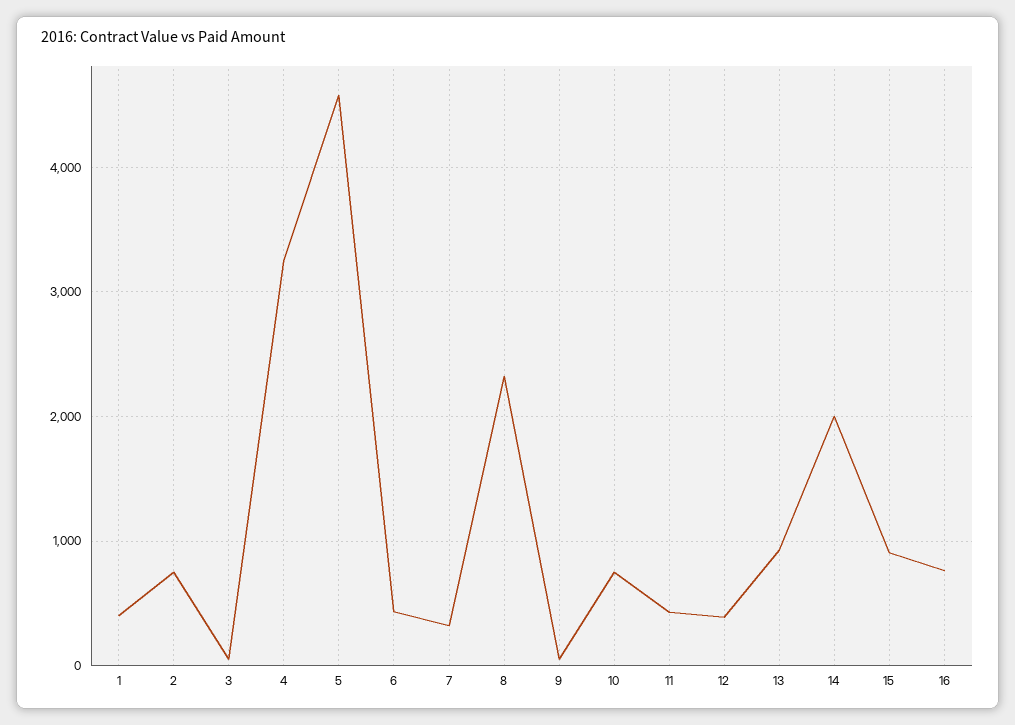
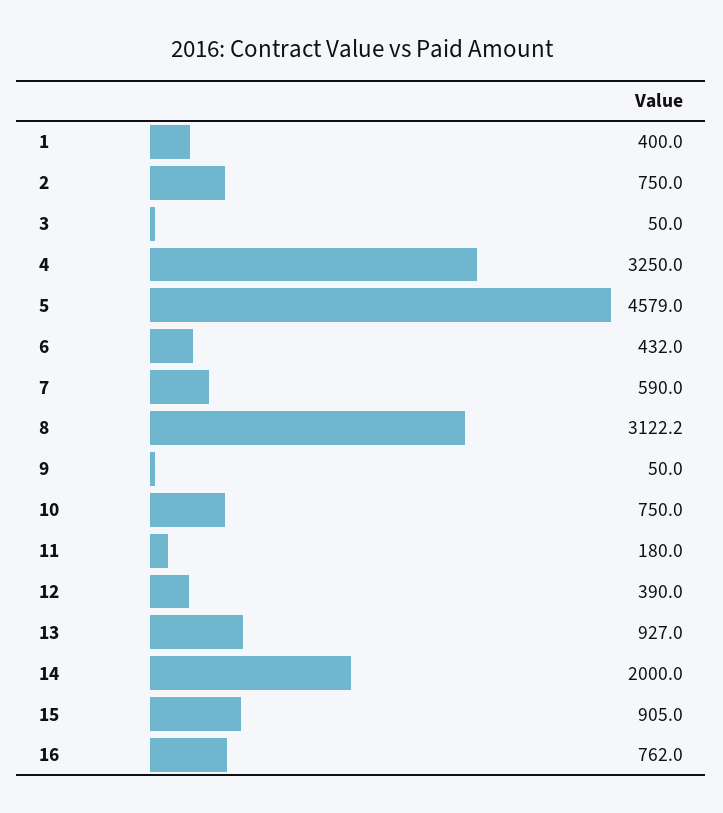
  {
    "1": 400,
    "2": 750,
    "3": 50,
    "4": 3250,
    "5": 4579,
    "6": 432,
-   "7": 300,
+   "7": 590,
-   "8": 2300,
+   "8": 3122.2,
    "9": 50,
    "10": 750,
-   "11": 400,
+   "11": 180,
    "12": 390,
    "13": 927,
    "14": 2000,
    "15": 905,
    "16": 762
  }

